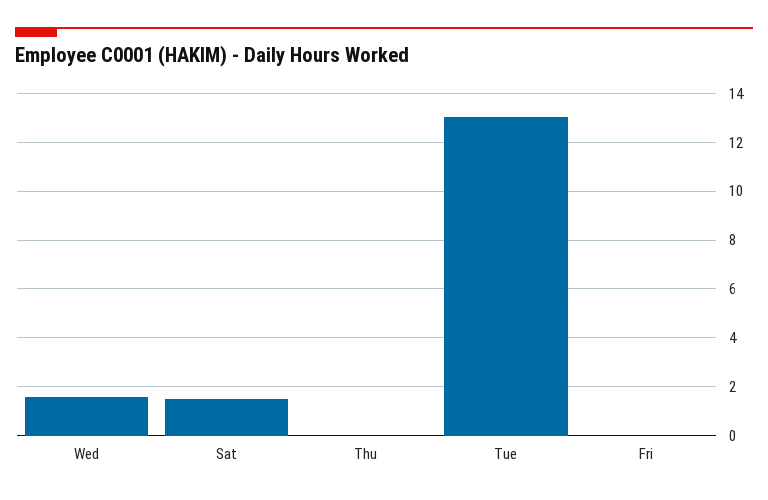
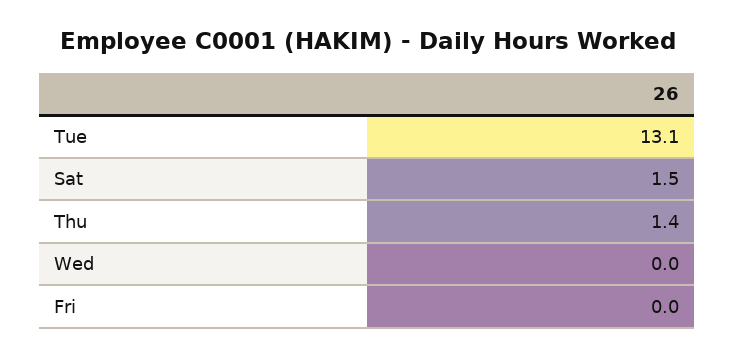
  {
-   "Wed": 1.5,
+   "Wed": 0,
    "Sat": 1.5,
-   "Thu": 0,
+   "Thu": 1.4,
    "Tue": 13.1,
    "Fri": 0
  }

